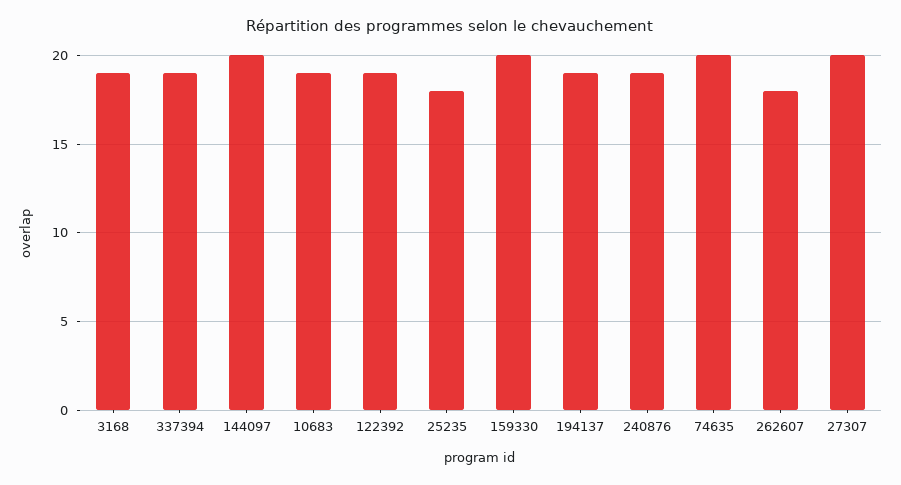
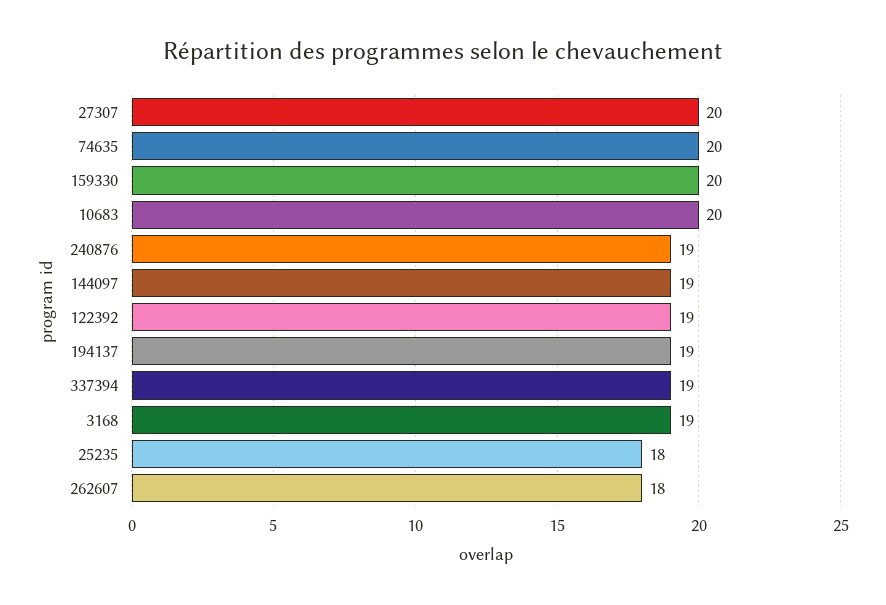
  {
    "3168": 19,
    "337394": 19,
-   "144097": 20,
+   "144097": 19,
-   "10683": 19,
+   "10683": 20,
    "122392": 19,
    "25235": 18,
    "159330": 20,
    "194137": 19,
    "240876": 19,
    "74635": 20,
    "262607": 18,
    "27307": 20
  }

